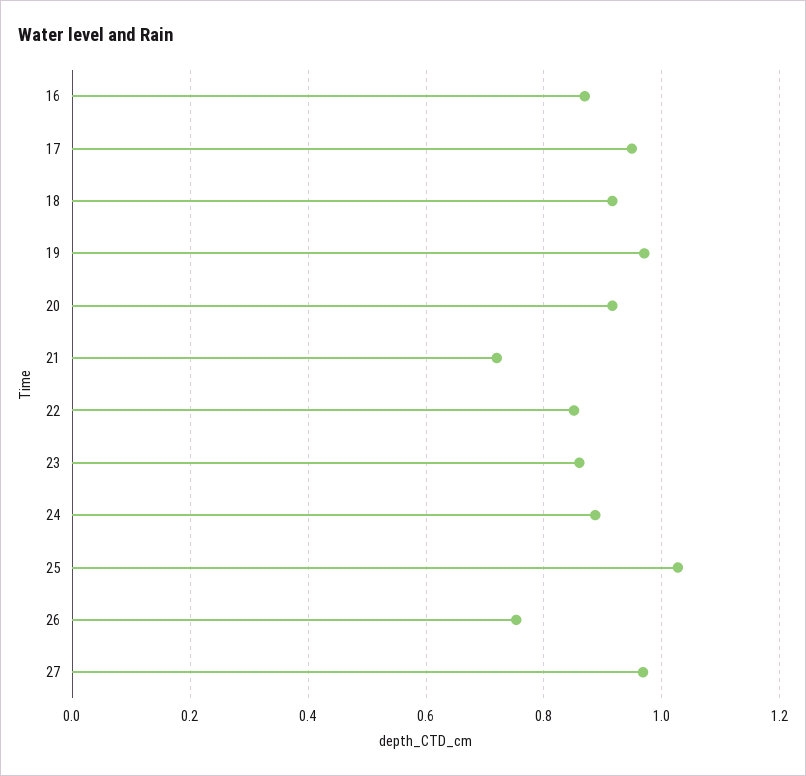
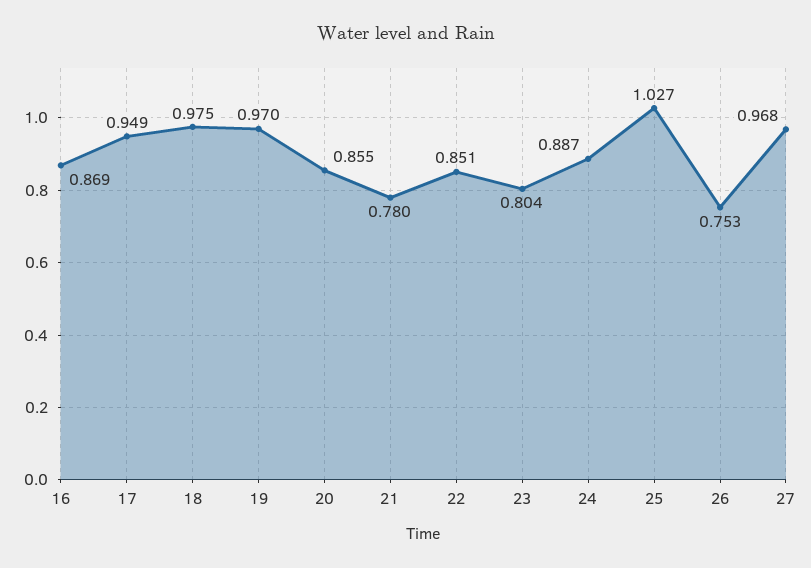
  {
    "16": 0.869,
    "17": 0.949,
-   "18": 0.92,
+   "18": 0.975,
    "19": 0.97,
-   "20": 0.92,
+   "20": 0.855,
-   "21": 0.72,
+   "21": 0.78,
    "22": 0.851,
-   "23": 0.86,
+   "23": 0.804,
    "24": 0.887,
    "25": 1.027,
    "26": 0.753,
    "27": 0.968
  }

